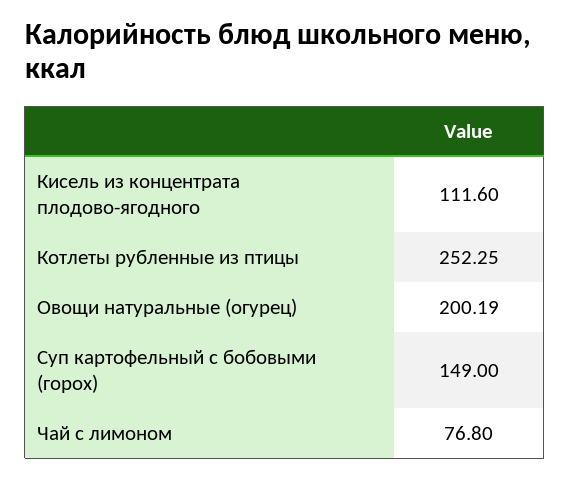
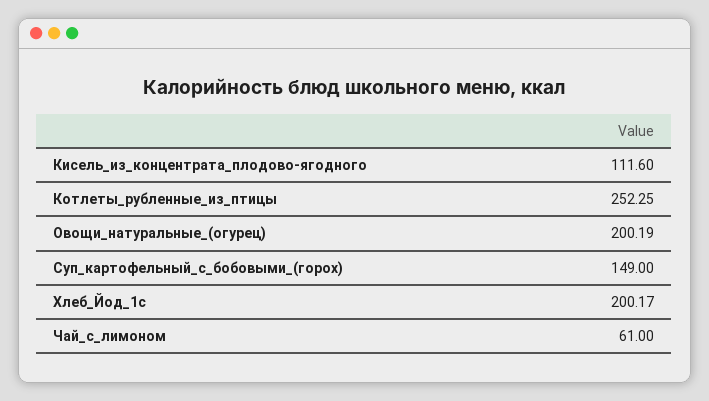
  {
    "Кисель из концентрата плодово-ягодного": 111.6,
    "Котлеты рубленные из птицы": 252.25,
    "Овощи натуральные (огурец)": 200.19,
    "Суп картофельный с бобовыми (горох)": 149,
-   "Чай с лимоном": 76.8
+   "Чай с лимоном": 61,
+   "Хлеб_Йод_1с": 200.17
  }

